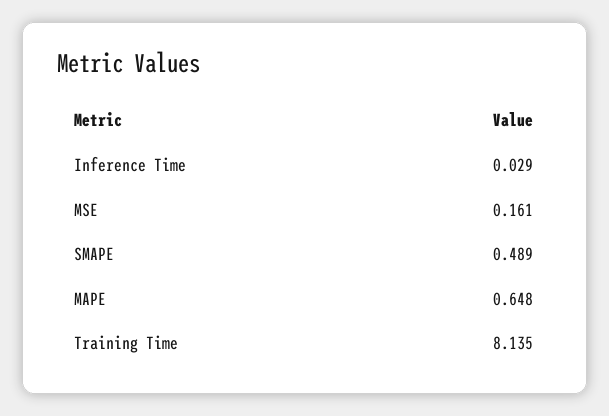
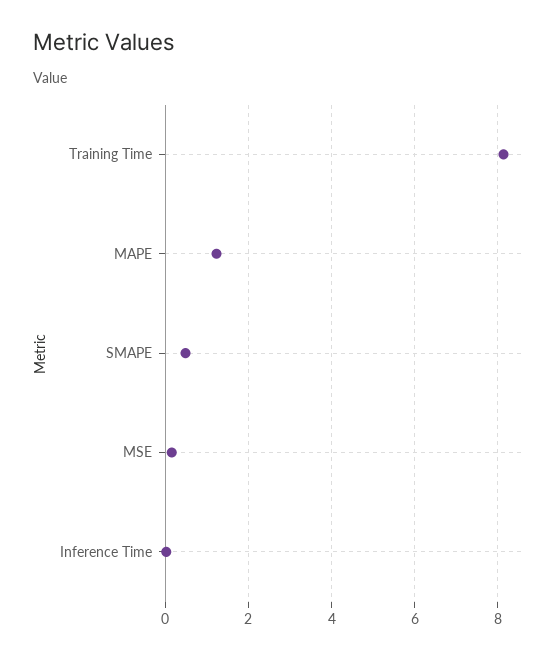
  {
    "Inference Time": 0.029,
    "MSE": 0.161,
    "SMAPE": 0.489,
-   "MAPE": 0.648,
+   "MAPE": 1.2,
    "Training Time": 8.135
  }

